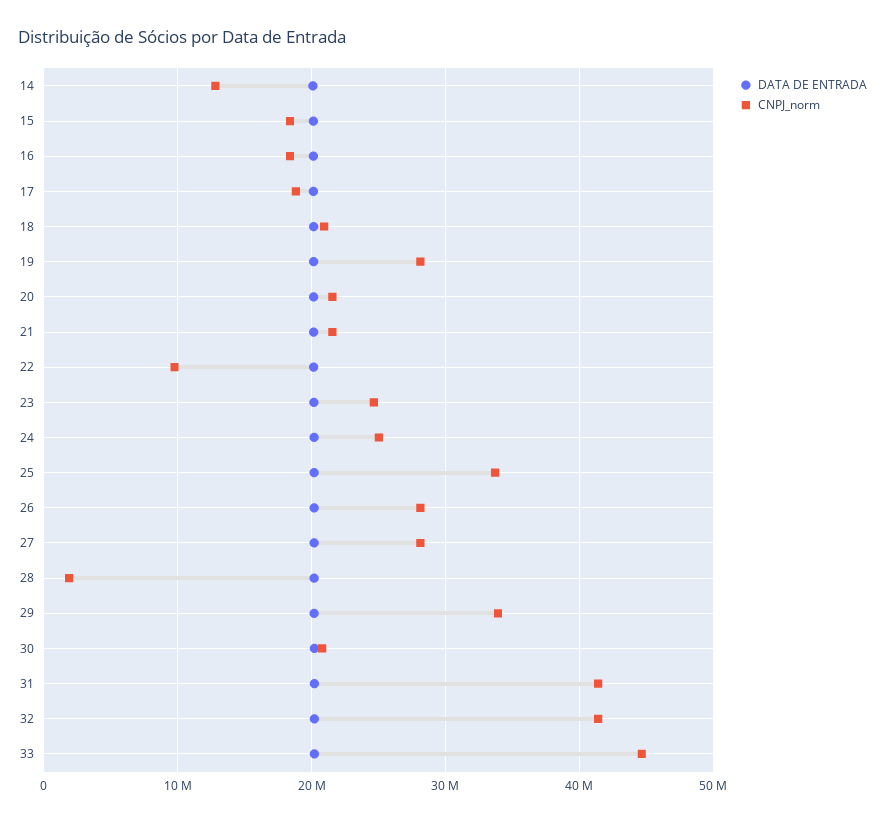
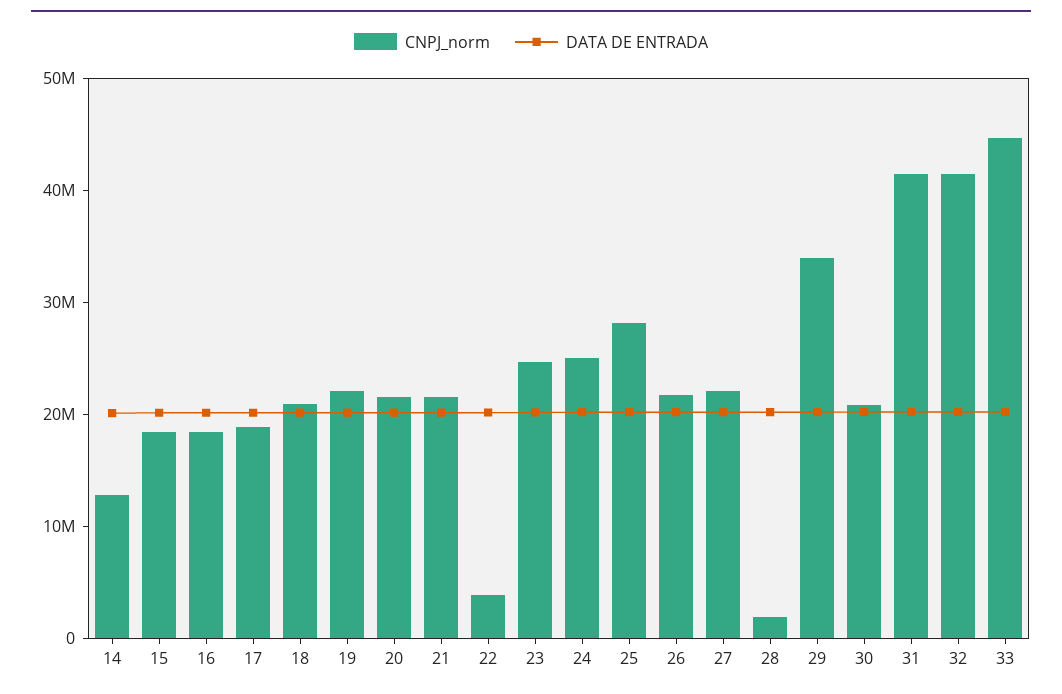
  {
    "DATA DE ENTRADA": {
      "14": 20000000,
      "15": 20000000,
      "16": 20000000,
      "17": 20000000,
      "18": 20000000,
      "19": 20000000,
      "20": 20000000,
      "21": 20000000,
      "22": 20000000,
      "23": 20000000,
      "24": 20000000,
      "25": 20000000,
      "26": 20000000,
      "27": 20000000,
      "28": 20000000,
      "29": 20000000,
      "30": 20000000,
      "31": 20000000,
      "32": 20000000,
      "33": 20000000
    },
    "CNPJ_norm": {
      "14": 13000000,
      "15": 18000000,
      "16": 18000000,
      "17": 19000000,
      "18": 21000000,
-     "19": 28000000,
+     "19": 22000000,
      "20": 22000000,
      "21": 22000000,
-     "22": 10000000,
+     "22": 4000000,
      "23": 25000000,
      "24": 25000000,
-     "25": 34000000,
+     "25": 28000000,
-     "26": 28000000,
+     "26": 22000000,
-     "27": 28000000,
+     "27": 22000000,
      "28": 2000000,
      "29": 34000000,
      "30": 21000000,
      "31": 41000000,
      "32": 41000000,
      "33": 45000000
    }
  }

